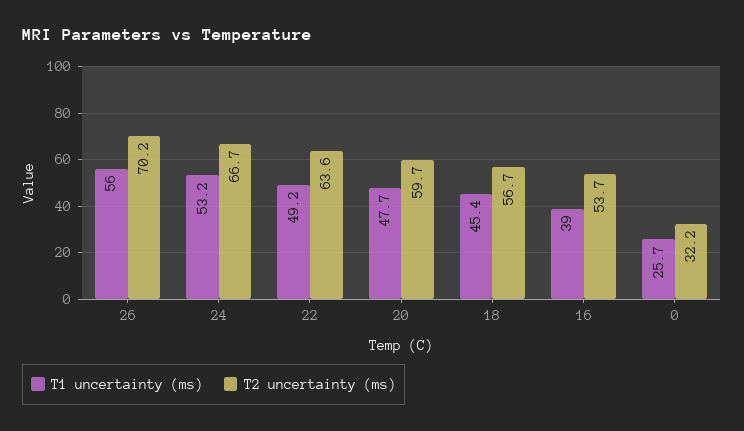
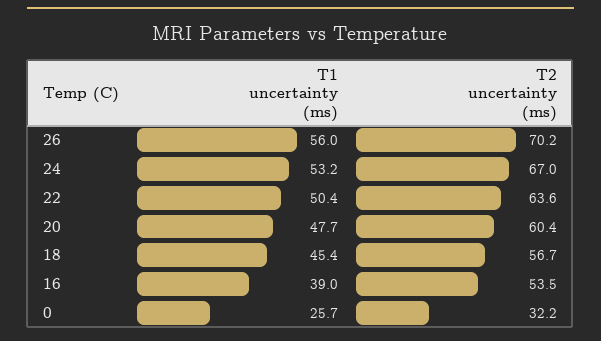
  {
    "T1 uncertainty (ms)": {
      "26": 56,
      "24": 53.2,
-     "22": 49.2,
+     "22": 50.4,
      "20": 47.7,
      "18": 45.4,
      "16": 39,
      "0": 25.7
    },
    "T2 uncertainty (ms)": {
      "26": 70.2,
-     "24": 66.7,
+     "24": 67,
      "22": 63.6,
-     "20": 59.7,
+     "20": 60.4,
      "18": 56.7,
-     "16": 53.7,
+     "16": 53.5,
      "0": 32.2
    }
  }

